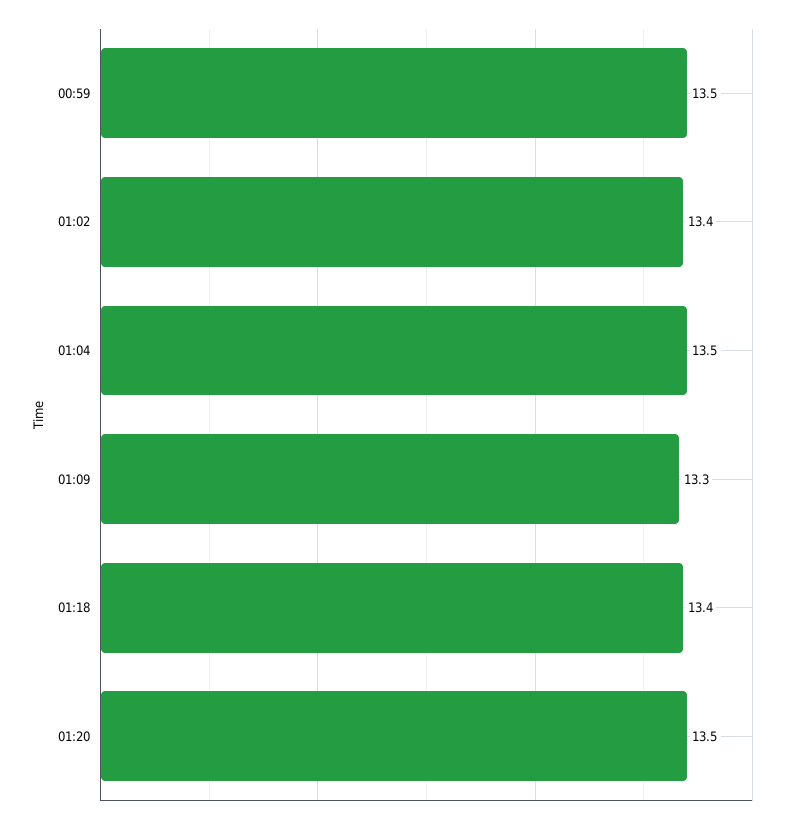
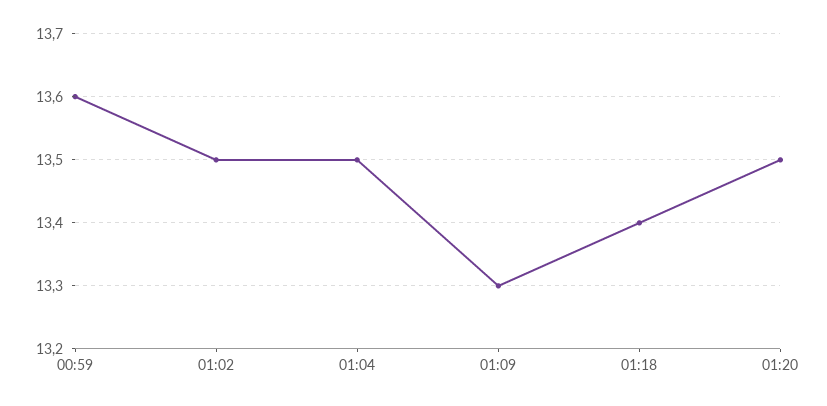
  {
-   "00:59": 13.5,
+   "00:59": 13.6,
-   "01:02": 13.4,
+   "01:02": 13.5,
    "01:04": 13.5,
    "01:09": 13.3,
    "01:18": 13.4,
    "01:20": 13.5
  }

